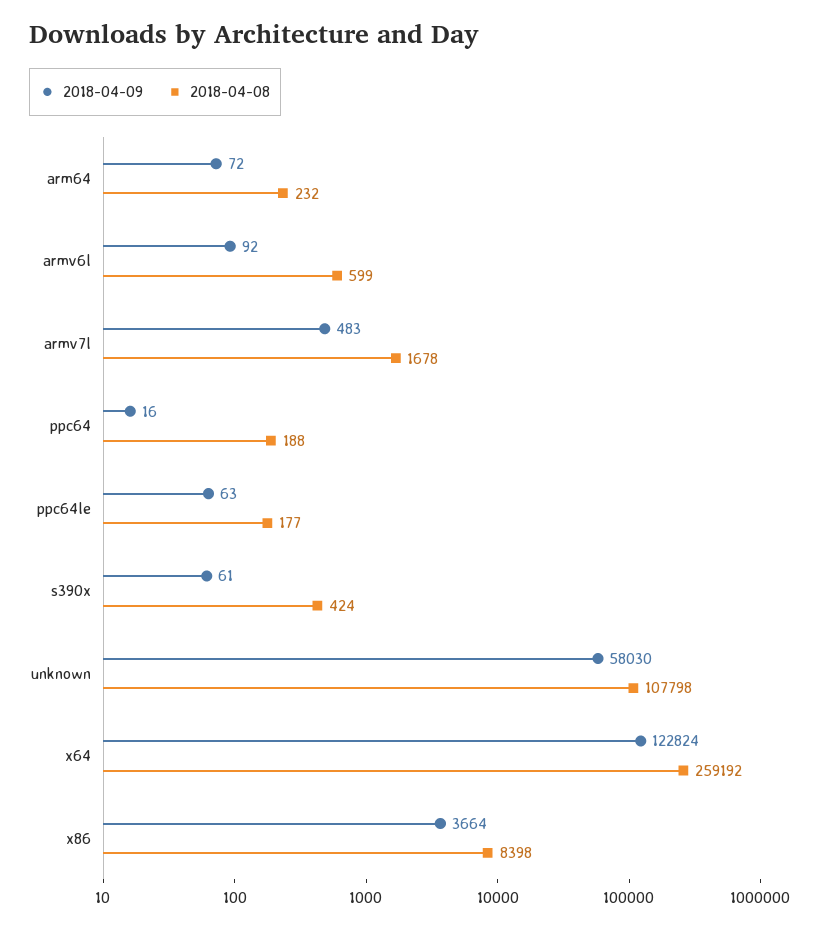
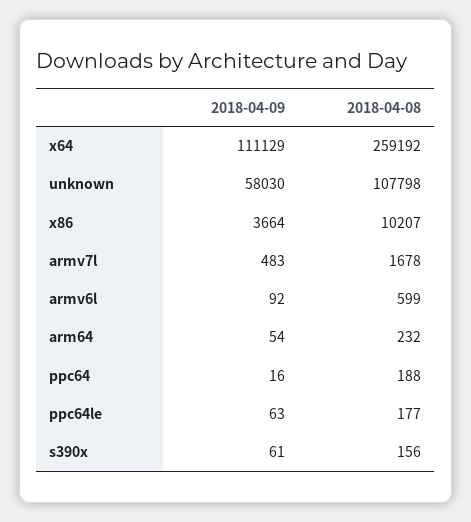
  {
    "2018-04-09": {
-     "arm64": 72,
+     "arm64": 54,
      "armv6l": 92,
      "armv7l": 483,
      "ppc64": 16,
      "ppc64le": 63,
      "s390x": 61,
      "unknown": 58030,
-     "x64": 122824,
+     "x64": 111129,
      "x86": 3664
    },
    "2018-04-08": {
      "arm64": 232,
      "armv6l": 599,
      "armv7l": 1678,
      "ppc64": 188,
      "ppc64le": 177,
-     "s390x": 424,
+     "s390x": 156,
      "unknown": 107798,
      "x64": 259192,
-     "x86": 8398
+     "x86": 10207
    }
  }

